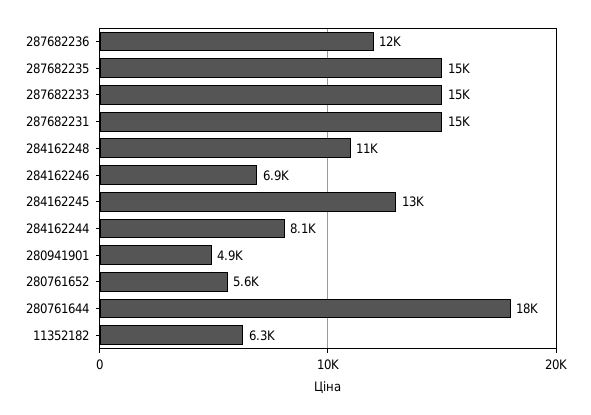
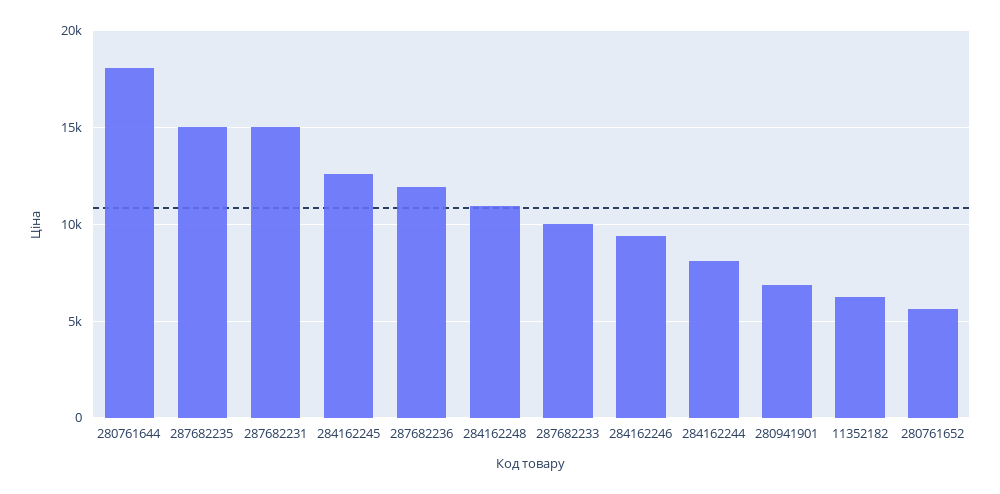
  {
    "287682236": 12000,
    "287682235": 15000,
-   "287682233": 15000,
+   "287682233": 10000,
    "287682231": 15000,
    "284162248": 11000,
-   "284162246": 6900,
+   "284162246": 9500,
    "284162245": 13000,
    "284162244": 8100,
-   "280941901": 4900,
+   "280941901": 7000,
    "280761652": 5600,
    "280761644": 18000,
    "11352182": 6300
  }

